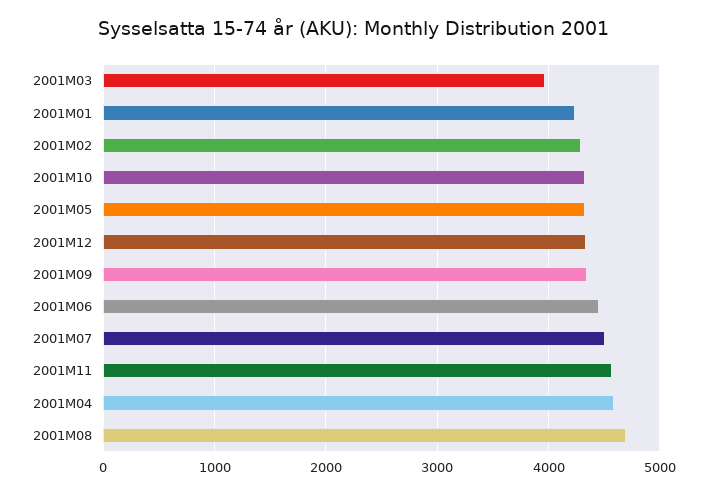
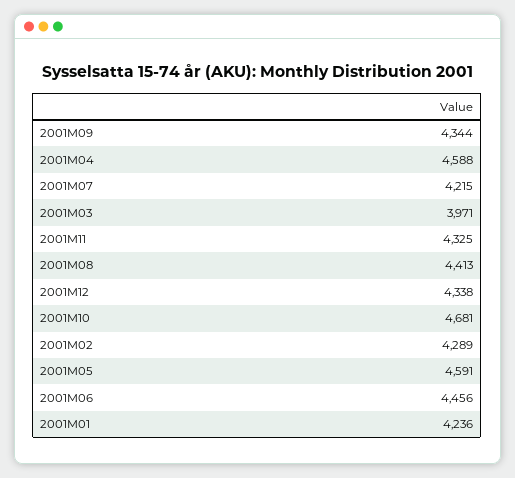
  {
    "2001M03": 3971,
    "2001M01": 4236,
    "2001M02": 4289,
-   "2001M10": 4300,
+   "2001M10": 4681,
-   "2001M05": 4300,
+   "2001M05": 4591,
    "2001M12": 4338,
    "2001M09": 4344,
    "2001M06": 4456,
-   "2001M07": 4500,
+   "2001M07": 4215,
-   "2001M11": 4600,
+   "2001M11": 4325,
    "2001M04": 4588,
-   "2001M08": 4700
+   "2001M08": 4413
  }

